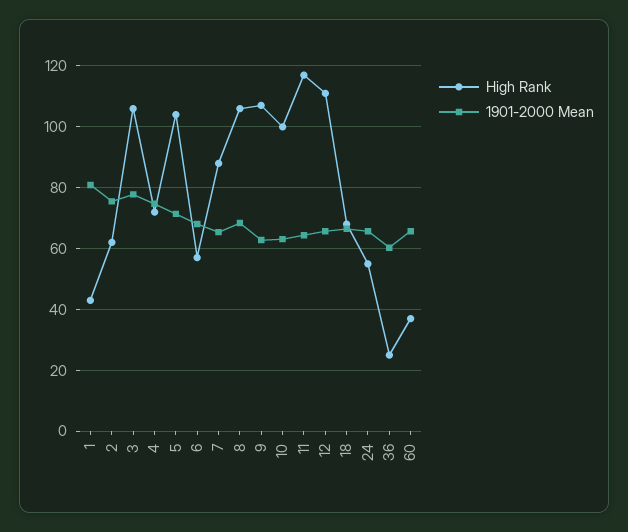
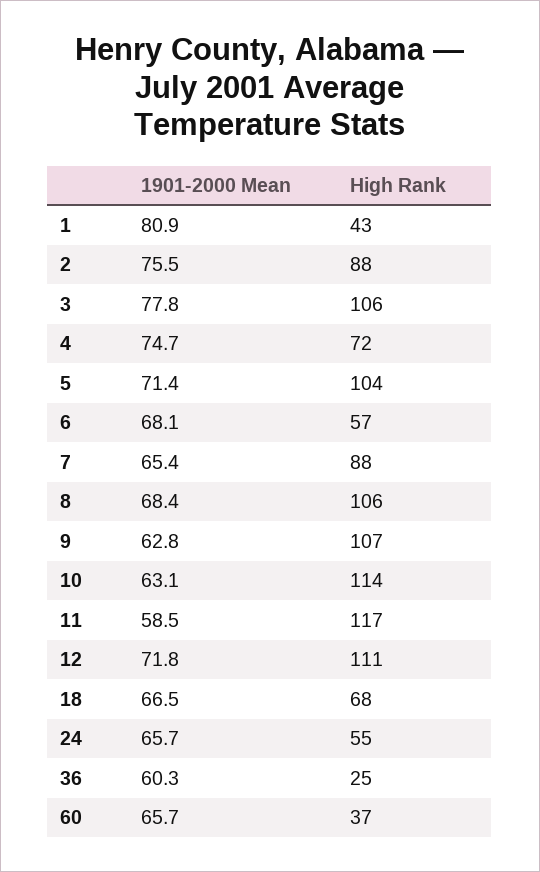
  {
    "High Rank": {
      "1": 43,
-     "2": 62,
+     "2": 88,
      "3": 106,
      "4": 72,
      "5": 104,
      "6": 57,
      "7": 88,
      "8": 106,
      "9": 107,
-     "10": 100,
+     "10": 114,
      "11": 117,
      "12": 111,
      "18": 68,
      "24": 55,
      "36": 25,
      "60": 37
    },
    "1901-2000 Mean": {
      "1": 80.9,
      "2": 75.5,
      "3": 77.8,
      "4": 74.7,
      "5": 71.4,
      "6": 68.1,
      "7": 65.4,
      "8": 68.4,
      "9": 62.8,
      "10": 63.1,
-     "11": 64,
+     "11": 58.5,
-     "12": 66,
+     "12": 71.8,
      "18": 66.5,
      "24": 65.7,
      "36": 60.3,
      "60": 65.7
    }
  }

